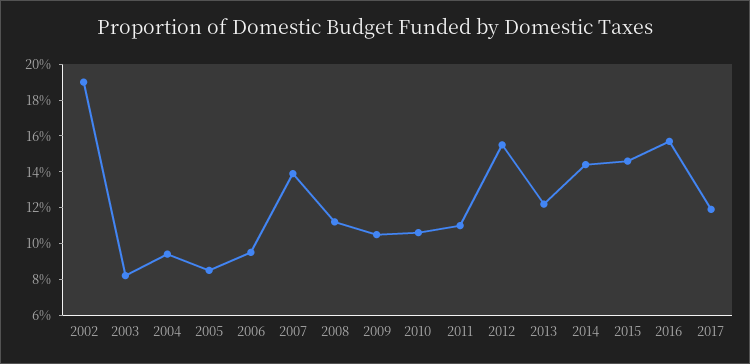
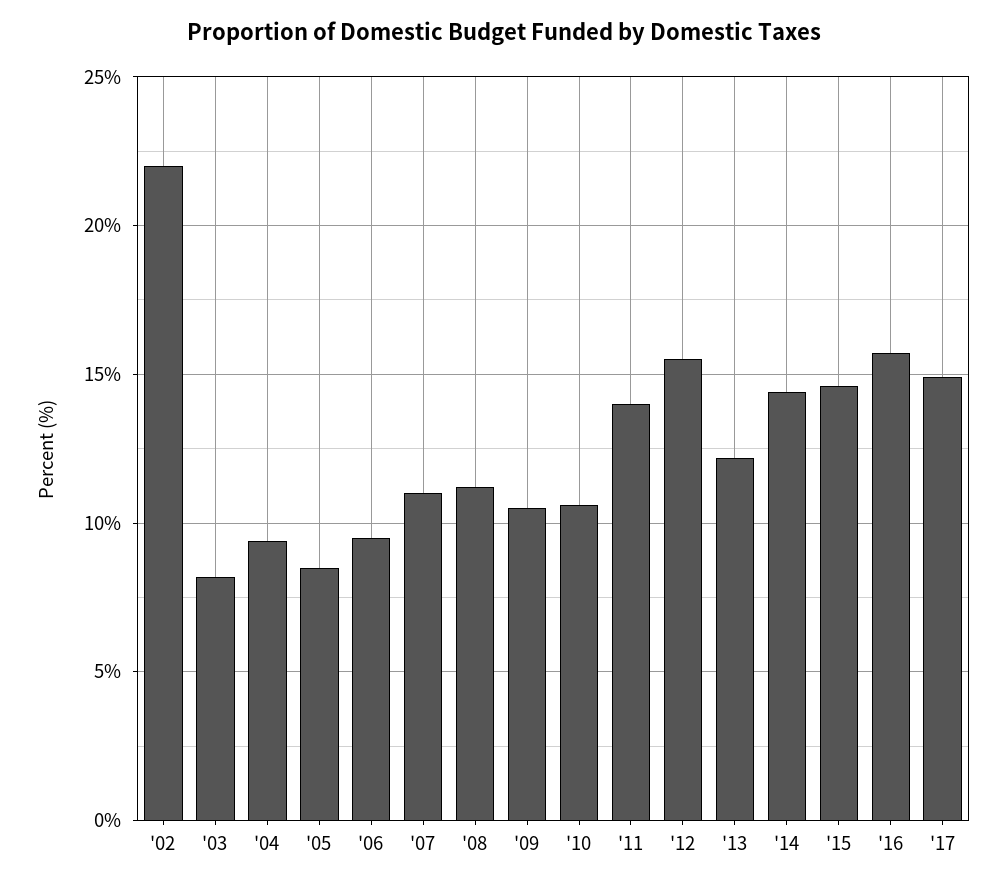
  {
-   "2002": 19,
+   "2002": 22,
    "2003": 8,
    "2004": 9.5,
    "2005": 8.5,
    "2006": 9.5,
-   "2007": 14,
+   "2007": 11,
    "2008": 11,
    "2009": 10.5,
    "2010": 10.5,
-   "2011": 11,
+   "2011": 14,
    "2012": 15.5,
    "2013": 12,
    "2014": 14.5,
    "2015": 14.5,
    "2016": 15.5,
-   "2017": 12
+   "2017": 15
  }

